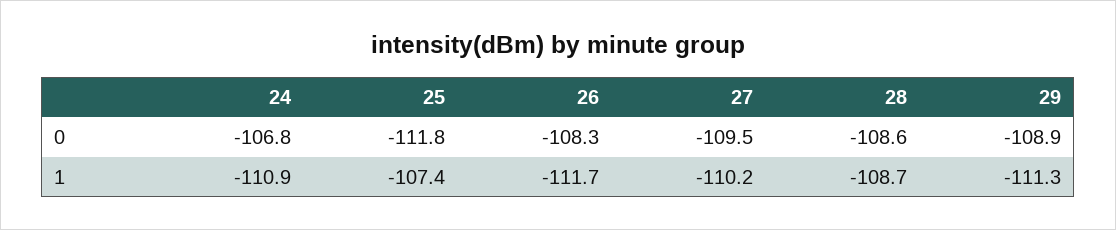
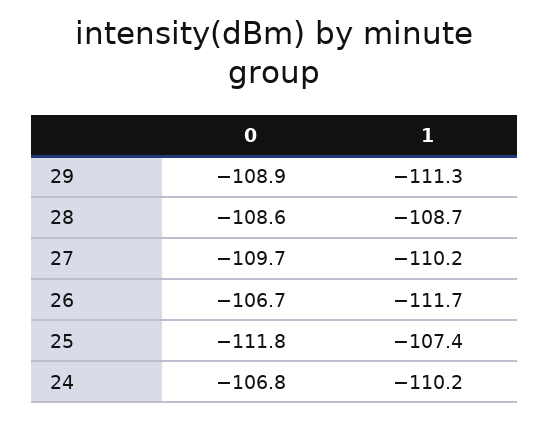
  {
    "24": {
      "0": -106.8,
-     "1": -110.9
+     "1": -110.2
    },
    "25": {
      "0": -111.8,
      "1": -107.4
    },
    "26": {
-     "0": -108.3,
+     "0": -106.7,
      "1": -111.7
    },
    "27": {
-     "0": -109.5,
+     "0": -109.7,
      "1": -110.2
    },
    "28": {
      "0": -108.6,
      "1": -108.7
    },
    "29": {
      "0": -108.9,
      "1": -111.3
    }
  }

